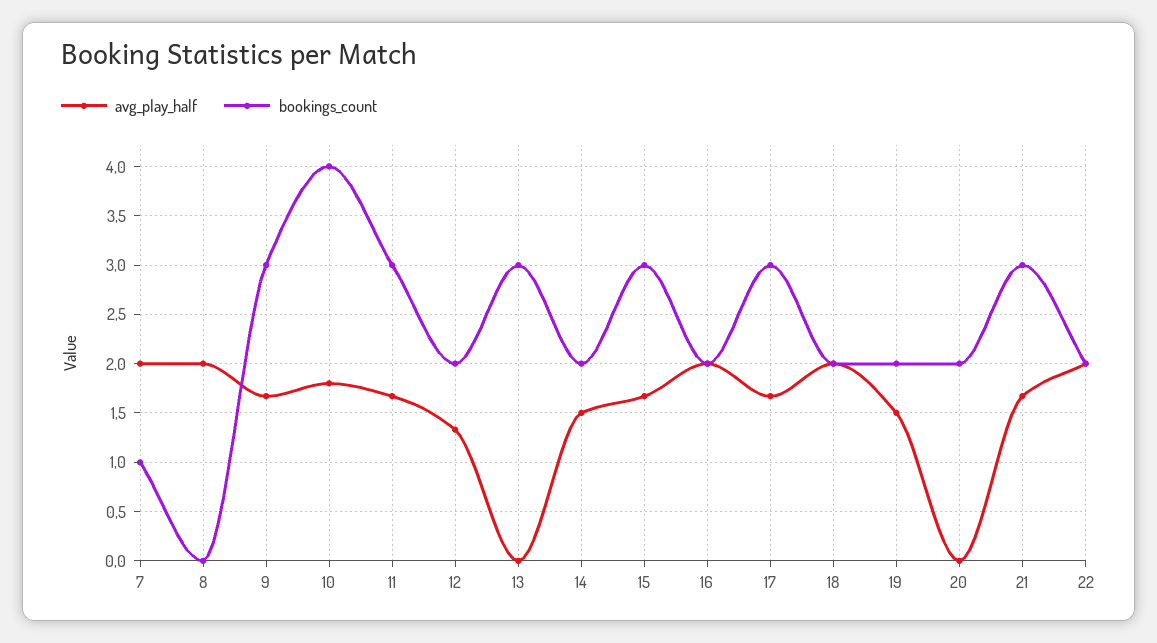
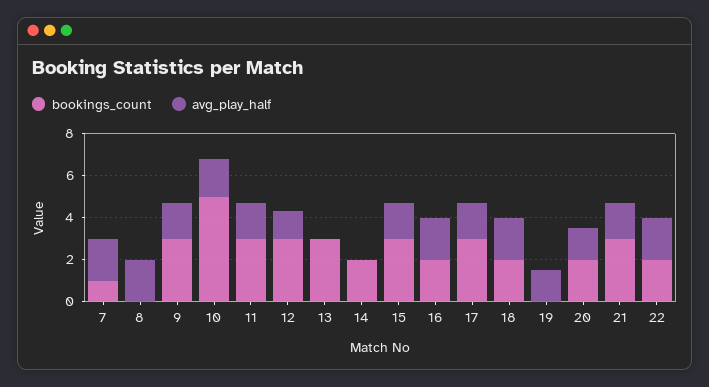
  {
    "avg_play_half": {
      "7": 2,
      "8": 2,
      "9": 1.7,
      "10": 1.8,
      "11": 1.7,
      "12": 1.3,
      "13": 0,
-     "14": 1.5,
+     "14": 0,
      "15": 1.7,
      "16": 2,
      "17": 1.7,
      "18": 2,
      "19": 1.5,
-     "20": 0,
+     "20": 1.5,
      "21": 1.7,
      "22": 2
    },
    "bookings_count": {
      "7": 1,
      "8": 0,
      "9": 3,
-     "10": 4,
+     "10": 5,
      "11": 3,
-     "12": 2,
+     "12": 3,
      "13": 3,
      "14": 2,
      "15": 3,
      "16": 2,
      "17": 3,
      "18": 2,
-     "19": 2,
+     "19": 0,
      "20": 2,
      "21": 3,
      "22": 2
    }
  }

